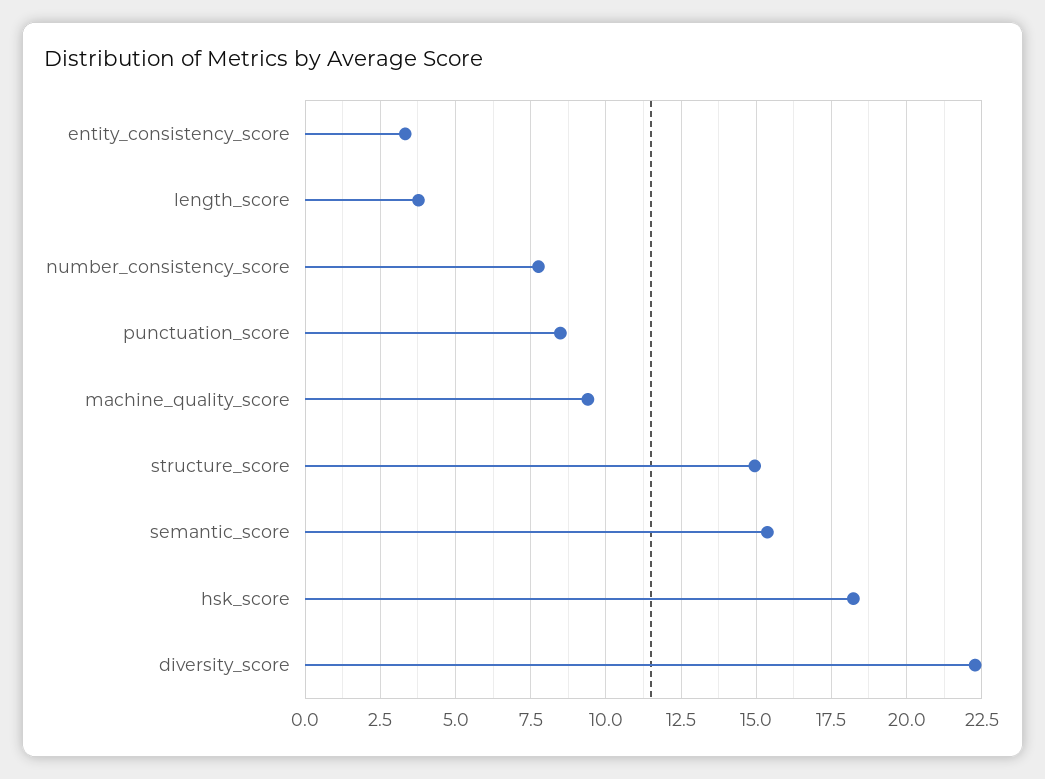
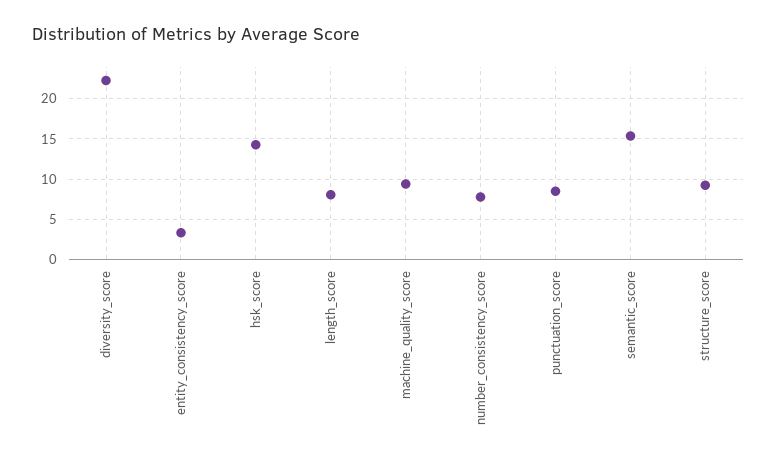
  {
    "entity_consistency_score": 3.25,
-   "length_score": 3.75,
+   "length_score": 8,
    "number_consistency_score": 7.75,
    "punctuation_score": 8.5,
    "machine_quality_score": 9.5,
-   "structure_score": 15,
+   "structure_score": 9,
    "semantic_score": 15.25,
-   "hsk_score": 18.25,
+   "hsk_score": 14,
    "diversity_score": 22.25
  }

